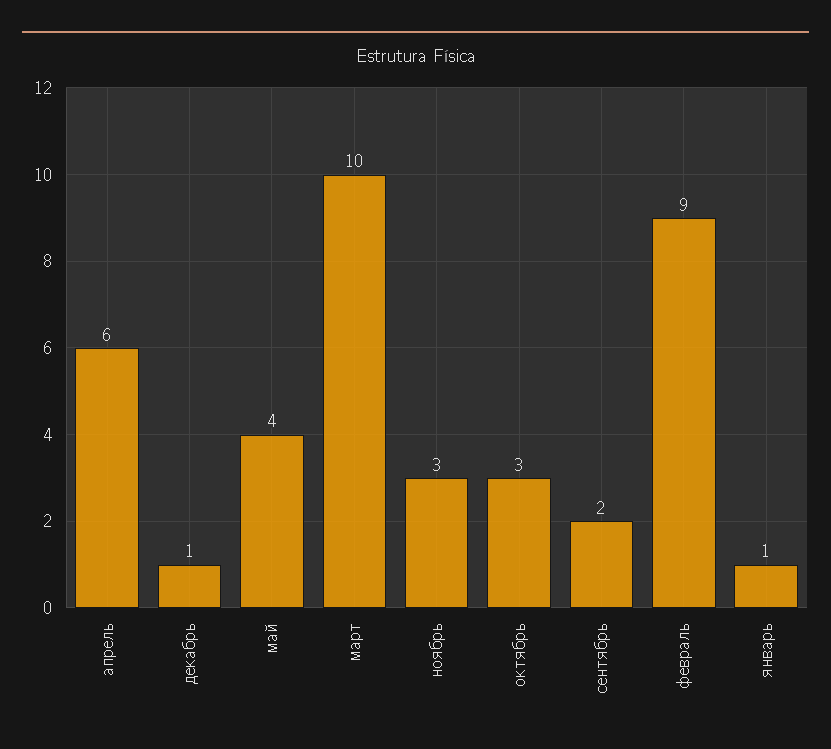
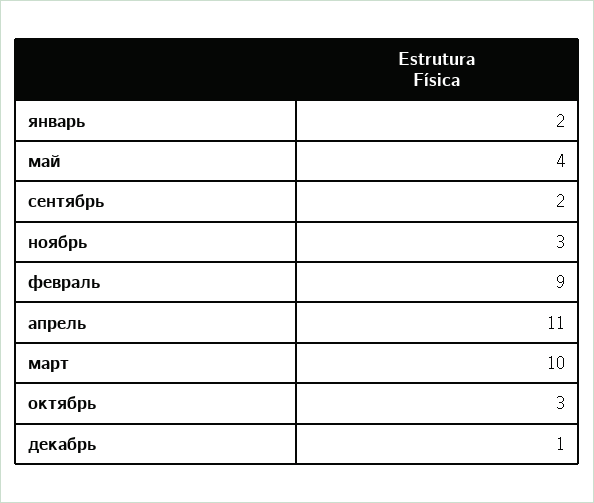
  {
-   "апрель": 6,
+   "апрель": 11,
    "декабрь": 1,
    "май": 4,
    "март": 10,
    "ноябрь": 3,
    "октябрь": 3,
    "сентябрь": 2,
    "февраль": 9,
-   "январь": 1
+   "январь": 2
  }

